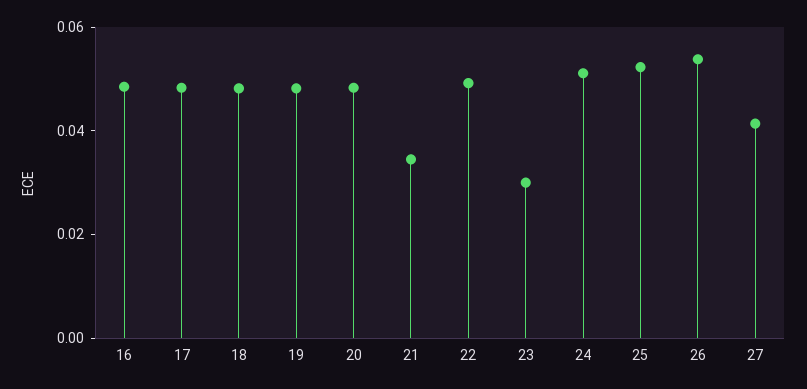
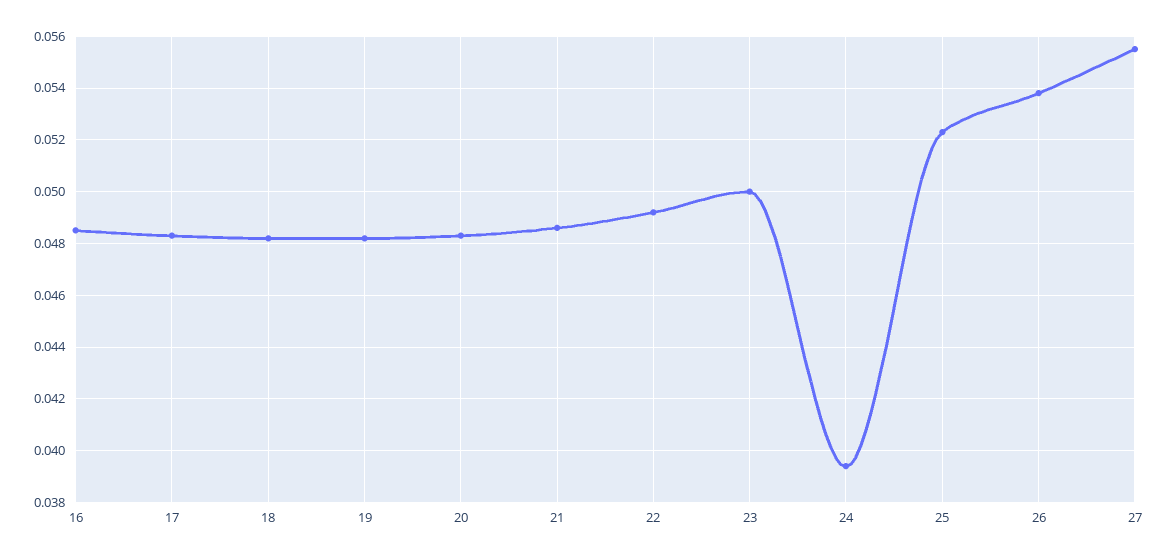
  {
    "16": 0.0485,
    "17": 0.0485,
    "18": 0.048,
    "19": 0.048,
    "20": 0.0485,
-   "21": 0.035,
+   "21": 0.0485,
    "22": 0.049,
-   "23": 0.03,
+   "23": 0.05,
-   "24": 0.05,
+   "24": 0.0395,
    "25": 0.0525,
    "26": 0.054,
-   "27": 0.04
+   "27": 0.0555
  }

